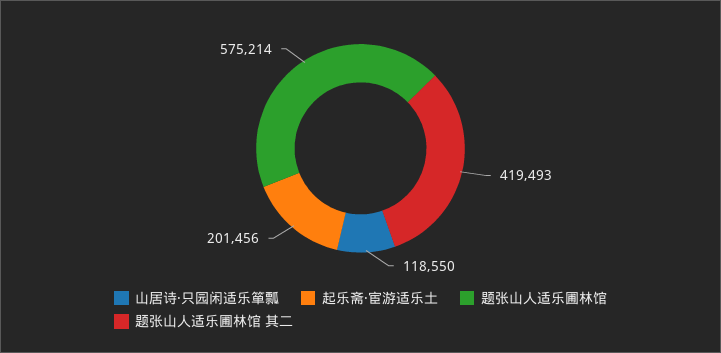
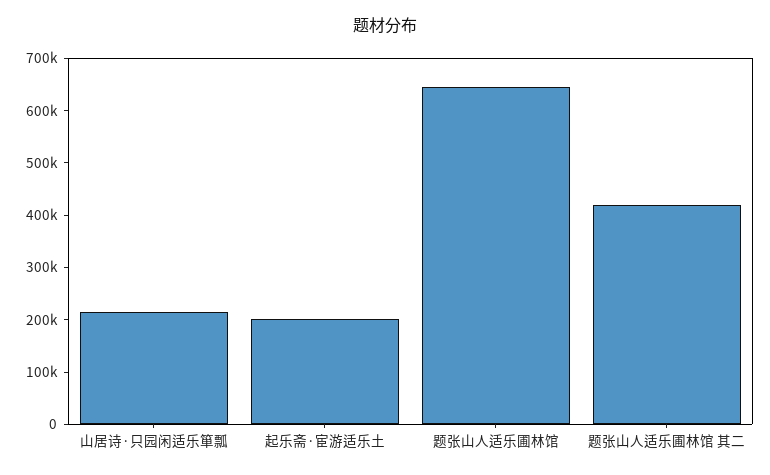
  {
-   "山居诗·只园闲适乐箪瓢": 118550,
+   "山居诗·只园闲适乐箪瓢": 220000,
    "起乐斋·宦游适乐土": 201456,
-   "题张山人适乐圃林馆": 575214,
+   "题张山人适乐圃林馆": 640000,
    "题张山人适乐圃林馆 其二": 419493
  }

